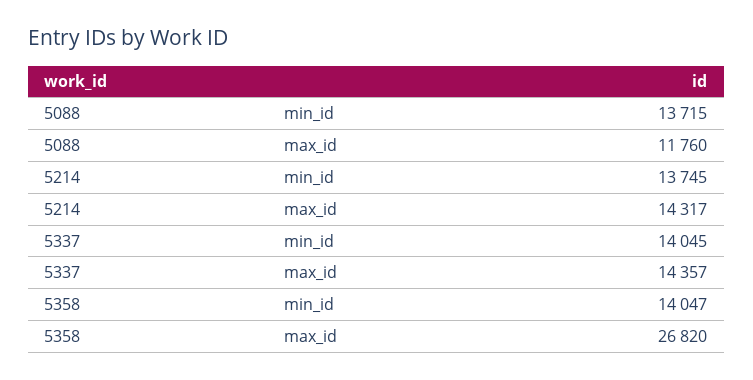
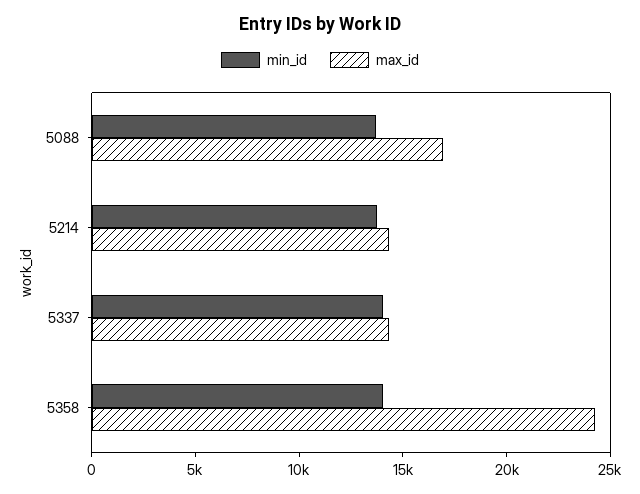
  {
    "min_id": {
      "5088": 13715,
      "5214": 13745,
      "5337": 14045,
      "5358": 14047
    },
    "max_id": {
-     "5088": 11760,
+     "5088": 17000,
      "5214": 14317,
      "5337": 14357,
-     "5358": 26820
+     "5358": 24000
    }
  }

